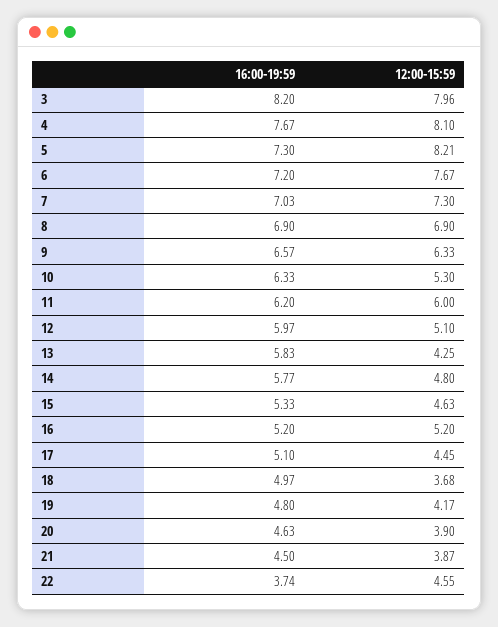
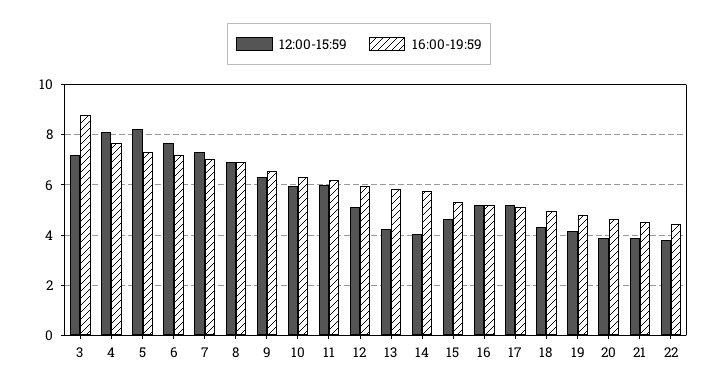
  {
    "16:00-19:59": {
-     "3": 8.2,
+     "3": 8.75,
      "4": 7.67,
      "5": 7.3,
      "6": 7.2,
      "7": 7.03,
      "8": 6.9,
      "9": 6.57,
      "10": 6.33,
      "11": 6.2,
      "12": 5.97,
      "13": 5.83,
      "14": 5.77,
      "15": 5.33,
      "16": 5.2,
      "17": 5.1,
      "18": 4.97,
      "19": 4.8,
      "20": 4.63,
      "21": 4.5,
-     "22": 3.74
+     "22": 4.5
    },
    "12:00-15:59": {
-     "3": 7.96,
+     "3": 7.25,
      "4": 8.1,
      "5": 8.21,
      "6": 7.67,
      "7": 7.3,
      "8": 6.9,
      "9": 6.33,
-     "10": 5.3,
+     "10": 6,
      "11": 6,
      "12": 5.1,
      "13": 4.25,
-     "14": 4.8,
+     "14": 4,
      "15": 4.63,
      "16": 5.2,
-     "17": 4.45,
+     "17": 5.25,
-     "18": 3.68,
+     "18": 4.25,
      "19": 4.17,
      "20": 3.9,
      "21": 3.87,
-     "22": 4.55
+     "22": 3.75
    }
  }

